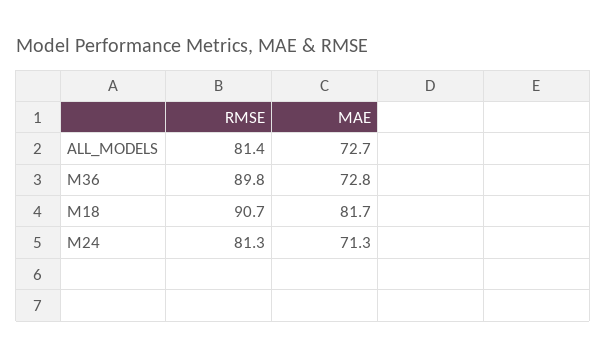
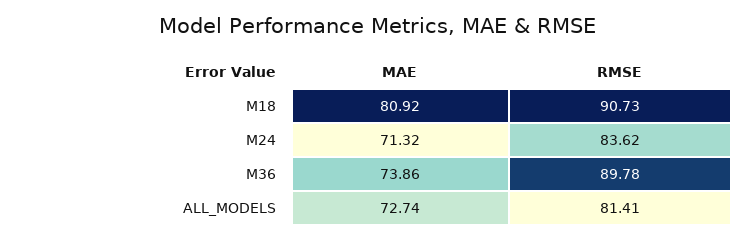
  {
    "RMSE": {
      "ALL_MODELS": 81.41,
      "M36": 89.78,
      "M18": 90.73,
-     "M24": 81.3
+     "M24": 83.62
    },
    "MAE": {
      "ALL_MODELS": 72.74,
-     "M36": 72.8,
+     "M36": 73.86,
-     "M18": 81.7,
+     "M18": 80.92,
      "M24": 71.32
    }
  }

